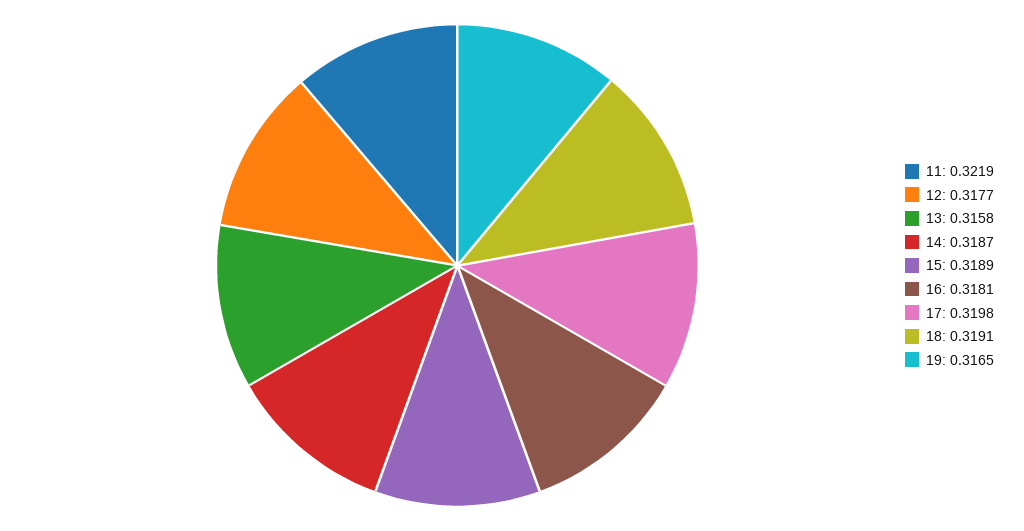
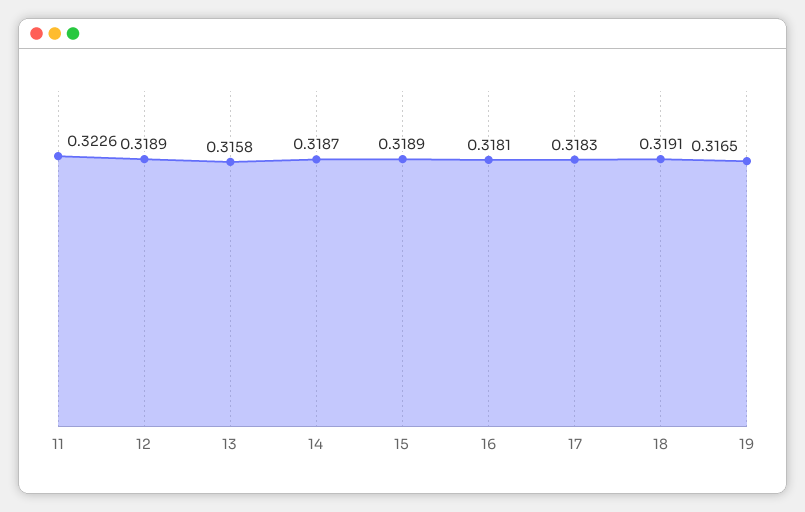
  {
-   "11": 0.3219,
+   "11": 0.3226,
-   "12": 0.3177,
+   "12": 0.3189,
    "13": 0.3158,
    "14": 0.3187,
    "15": 0.3189,
    "16": 0.3181,
-   "17": 0.3198,
+   "17": 0.3183,
    "18": 0.3191,
    "19": 0.3165
  }

